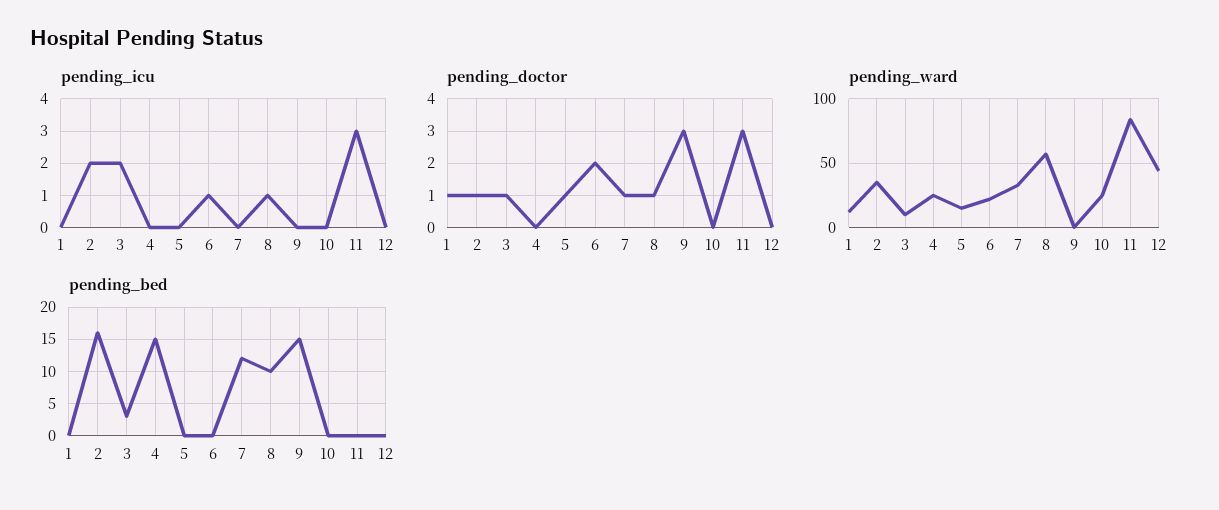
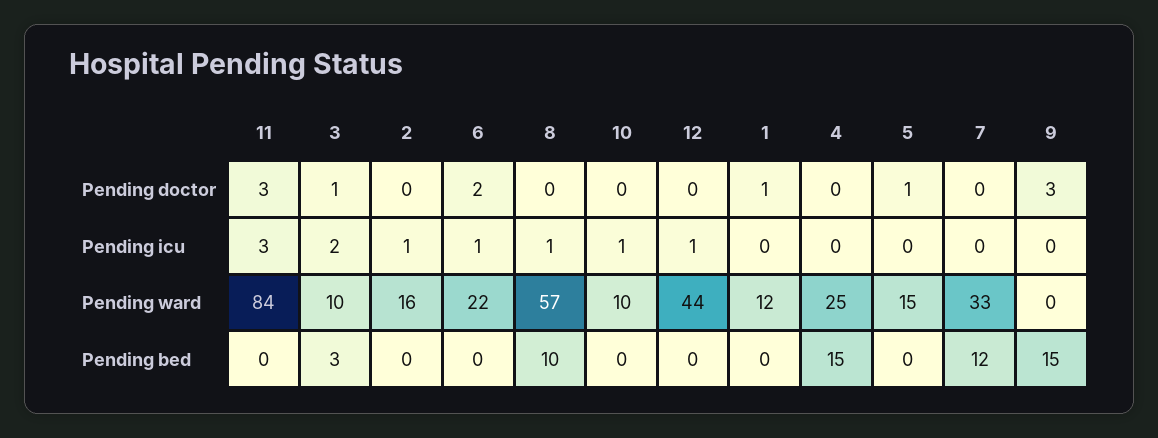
  {
    "pending_icu": {
      "1": 0,
-     "2": 2,
+     "2": 1,
      "3": 2,
      "4": 0,
      "5": 0,
      "6": 1,
      "7": 0,
      "8": 1,
      "9": 0,
-     "10": 0,
+     "10": 1,
      "11": 3,
-     "12": 0
+     "12": 1
    },
    "pending_doctor": {
      "1": 1,
-     "2": 1,
+     "2": 0,
      "3": 1,
      "4": 0,
      "5": 1,
      "6": 2,
-     "7": 1,
+     "7": 0,
-     "8": 1,
+     "8": 0,
      "9": 3,
      "10": 0,
      "11": 3,
      "12": 0
    },
    "pending_ward": {
      "1": 12,
-     "2": 35,
+     "2": 16,
      "3": 10,
      "4": 25,
      "5": 15,
      "6": 22,
      "7": 33,
      "8": 57,
      "9": 0,
-     "10": 25,
+     "10": 10,
      "11": 84,
      "12": 44
    },
    "pending_bed": {
      "1": 0,
-     "2": 16,
+     "2": 0,
      "3": 3,
      "4": 15,
      "5": 0,
      "6": 0,
      "7": 12,
      "8": 10,
      "9": 15,
      "10": 0,
      "11": 0,
      "12": 0
    }
  }

